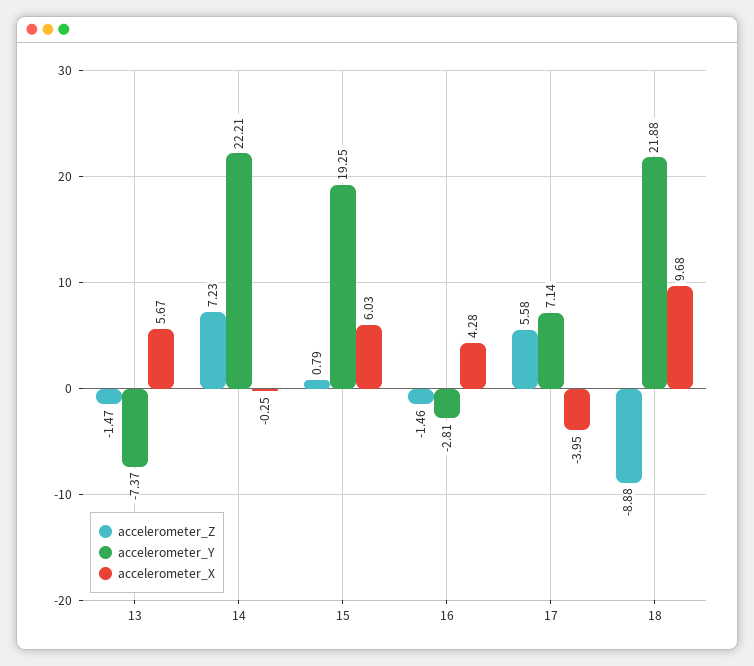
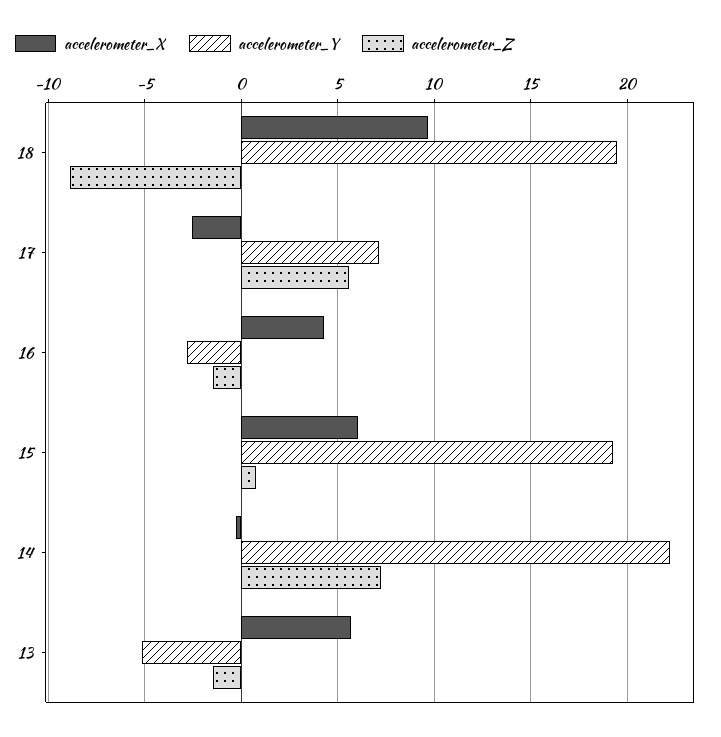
  {
    "accelerometer_Z": {
      "13": -1.47,
      "14": 7.23,
      "15": 0.79,
      "16": -1.46,
      "17": 5.58,
      "18": -8.88
    },
    "accelerometer_Y": {
-     "13": -7.37,
+     "13": -5,
      "14": 22.21,
      "15": 19.25,
      "16": -2.81,
      "17": 7.14,
-     "18": 21.88
+     "18": 19.5
    },
    "accelerometer_X": {
      "13": 5.67,
      "14": -0.25,
      "15": 6.03,
      "16": 4.28,
-     "17": -3.95,
+     "17": -2.5,
      "18": 9.68
    }
  }

